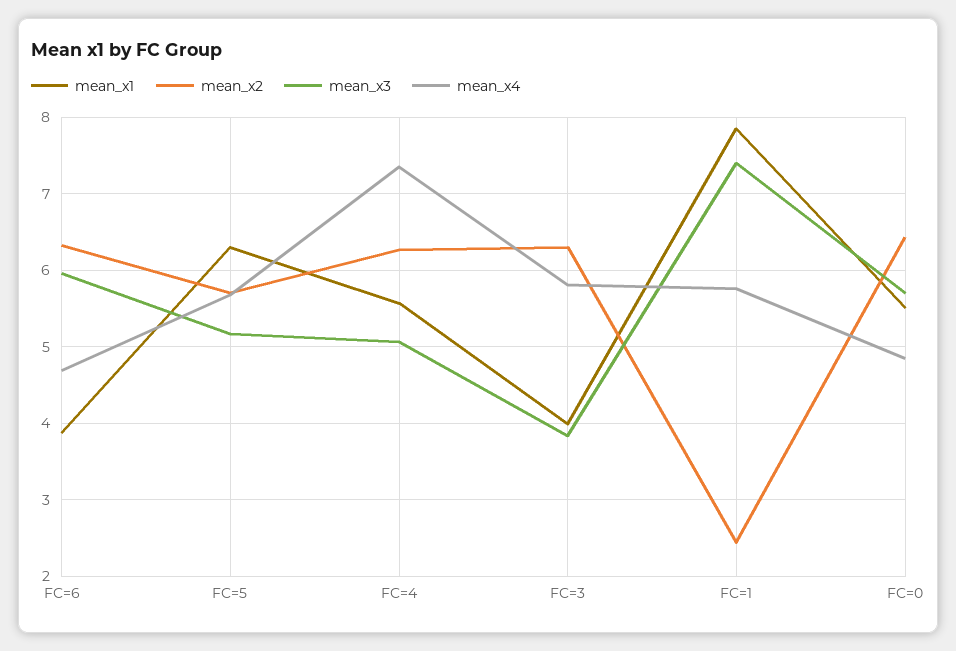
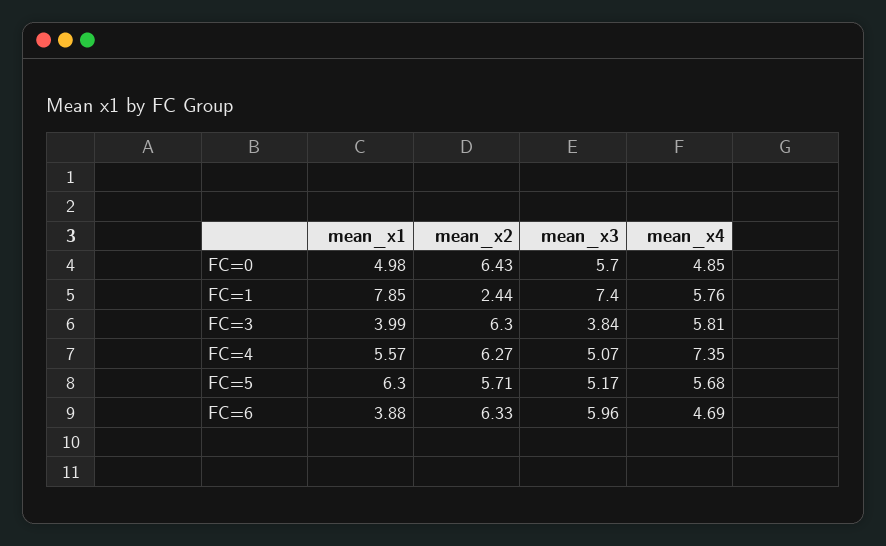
  {
    "mean_x1": {
      "FC=6": 3.88,
      "FC=5": 6.3,
      "FC=4": 5.57,
      "FC=3": 3.99,
      "FC=1": 7.85,
-     "FC=0": 5.5
+     "FC=0": 4.98
    },
    "mean_x2": {
      "FC=6": 6.33,
      "FC=5": 5.71,
      "FC=4": 6.27,
      "FC=3": 6.3,
      "FC=1": 2.44,
      "FC=0": 6.43
    },
    "mean_x3": {
      "FC=6": 5.96,
      "FC=5": 5.17,
      "FC=4": 5.07,
      "FC=3": 3.84,
      "FC=1": 7.4,
      "FC=0": 5.7
    },
    "mean_x4": {
      "FC=6": 4.69,
      "FC=5": 5.68,
      "FC=4": 7.35,
      "FC=3": 5.81,
      "FC=1": 5.76,
      "FC=0": 4.85
    }
  }

